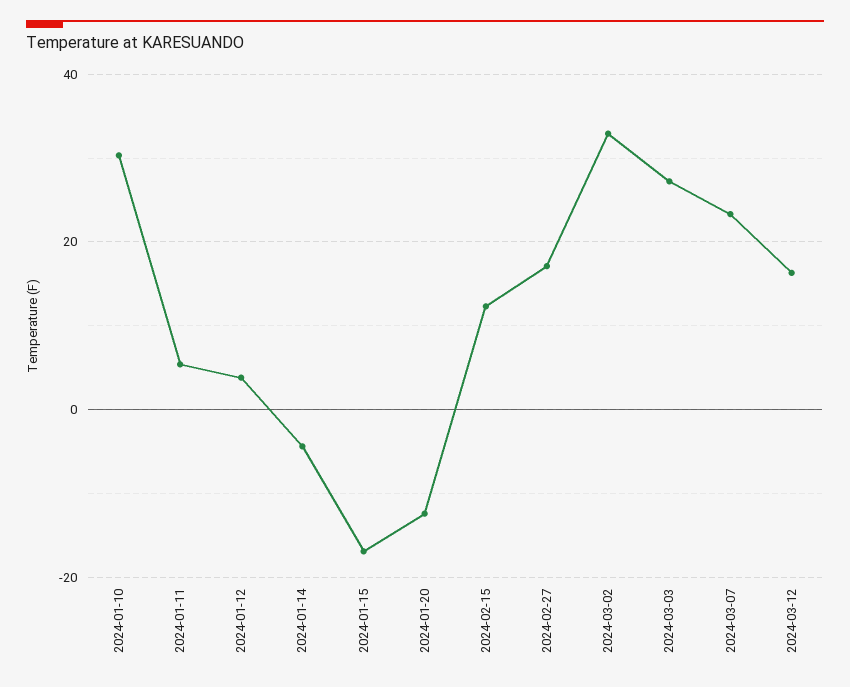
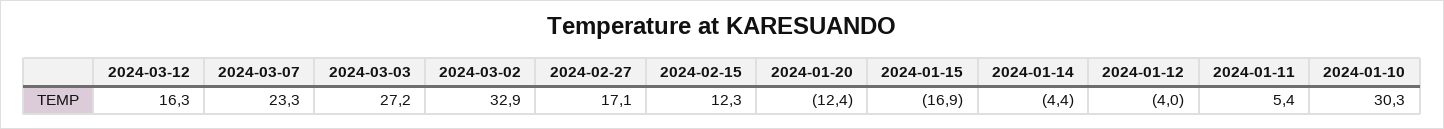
  {
    "2024-01-10": 30.3,
    "2024-01-11": 5.4,
-   "2024-01-12": 4,
+   "2024-01-12": -4,
    "2024-01-14": -4.4,
    "2024-01-15": -16.9,
    "2024-01-20": -12.4,
    "2024-02-15": 12.3,
    "2024-02-27": 17.1,
    "2024-03-02": 32.9,
    "2024-03-03": 27.2,
    "2024-03-07": 23.3,
    "2024-03-12": 16.3
  }

